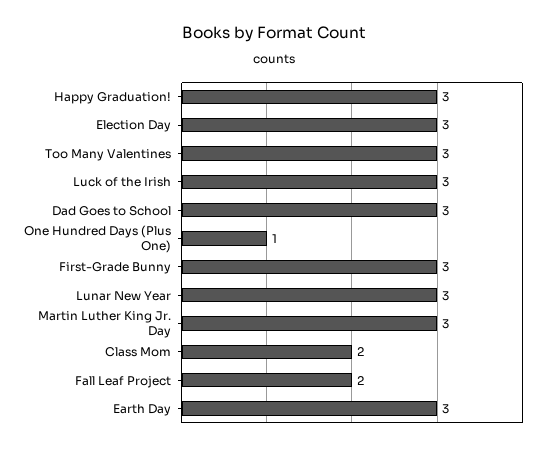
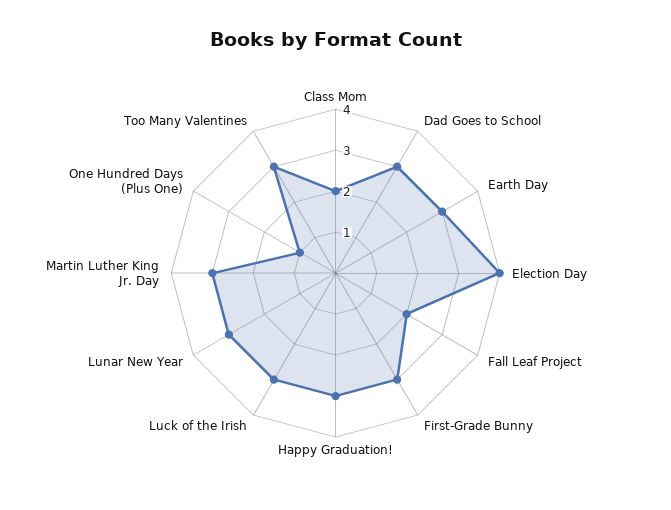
  {
    "Happy Graduation!": 3,
-   "Election Day": 3,
+   "Election Day": 4,
    "Too Many Valentines": 3,
    "Luck of the Irish": 3,
    "Dad Goes to School": 3,
    "One Hundred Days (Plus One)": 1,
    "First-Grade Bunny": 3,
    "Lunar New Year": 3,
    "Martin Luther King Jr. Day": 3,
    "Class Mom": 2,
    "Fall Leaf Project": 2,
    "Earth Day": 3
  }

